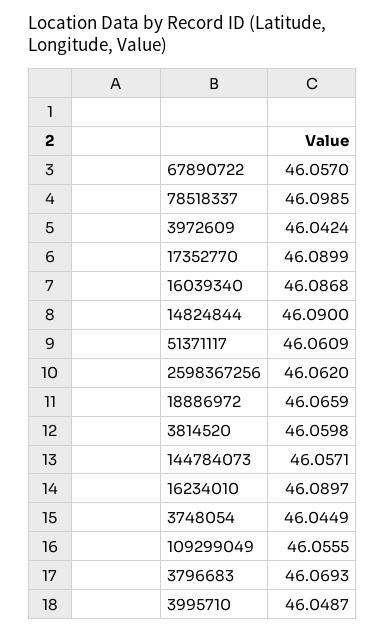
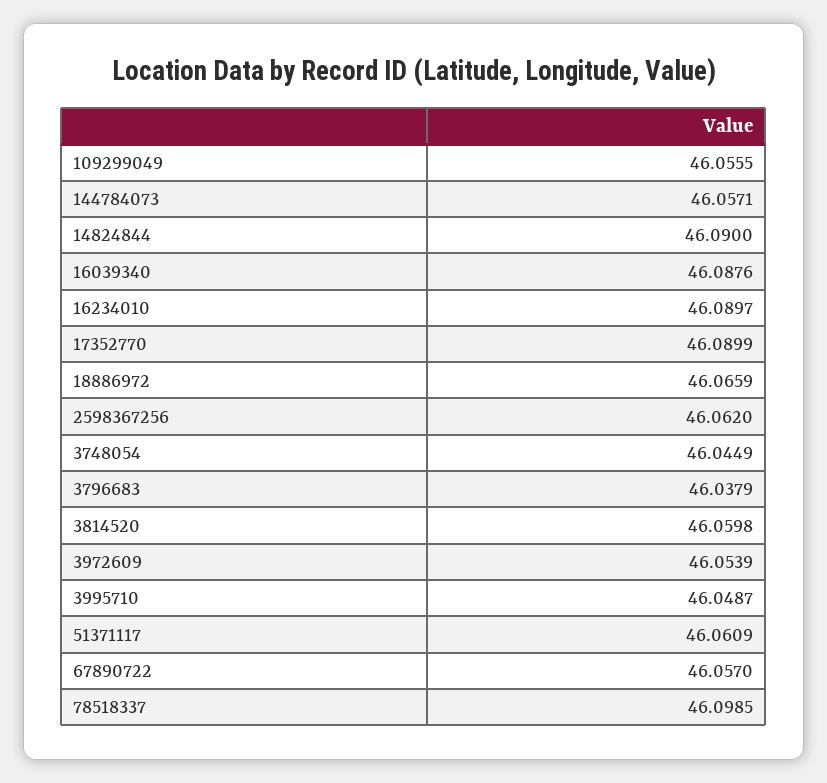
  {
    "67890722": 46.057,
    "78518337": 46.0985,
-   "3972609": 46.0424,
+   "3972609": 46.0539,
    "17352770": 46.0899,
-   "16039340": 46.0868,
+   "16039340": 46.0876,
    "14824844": 46.09,
    "51371117": 46.0609,
    "2598367256": 46.062,
    "18886972": 46.0659,
    "3814520": 46.0598,
    "144784073": 46.0571,
    "16234010": 46.0897,
    "3748054": 46.0449,
    "109299049": 46.0555,
-   "3796683": 46.0693,
+   "3796683": 46.0379,
    "3995710": 46.0487
  }

